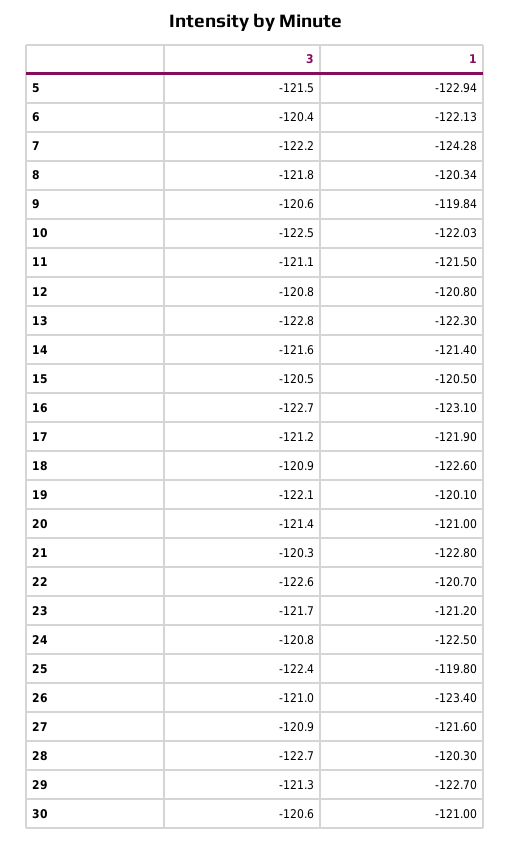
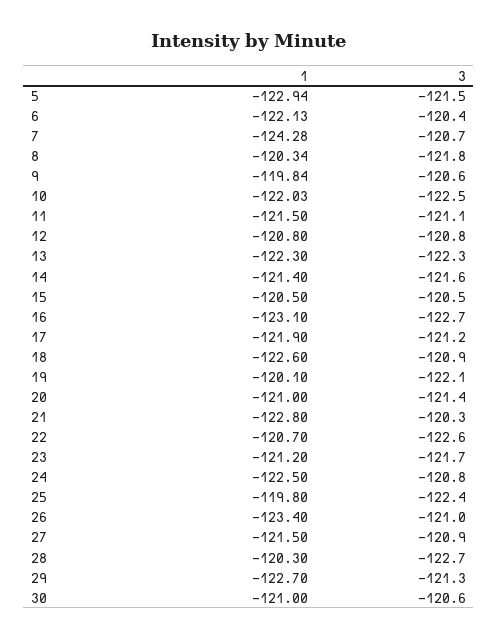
  {
    "3": {
      "5": -121.5,
      "6": -120.4,
-     "7": -122.2,
+     "7": -120.7,
      "8": -121.8,
      "9": -120.6,
      "10": -122.5,
      "11": -121.1,
      "12": -120.8,
-     "13": -122.8,
+     "13": -122.3,
      "14": -121.6,
      "15": -120.5,
      "16": -122.7,
      "17": -121.2,
      "18": -120.9,
      "19": -122.1,
      "20": -121.4,
      "21": -120.3,
      "22": -122.6,
      "23": -121.7,
      "24": -120.8,
      "25": -122.4,
      "26": -121,
      "27": -120.9,
      "28": -122.7,
      "29": -121.3,
      "30": -120.6
    },
    "1": {
      "5": -122.94,
      "6": -122.13,
      "7": -124.28,
      "8": -120.34,
      "9": -119.84,
      "10": -122.03,
      "11": -121.5,
      "12": -120.8,
      "13": -122.3,
      "14": -121.4,
      "15": -120.5,
      "16": -123.1,
      "17": -121.9,
      "18": -122.6,
      "19": -120.1,
      "20": -121,
      "21": -122.8,
      "22": -120.7,
      "23": -121.2,
      "24": -122.5,
      "25": -119.8,
      "26": -123.4,
-     "27": -121.6,
+     "27": -121.5,
      "28": -120.3,
      "29": -122.7,
      "30": -121
    }
  }

